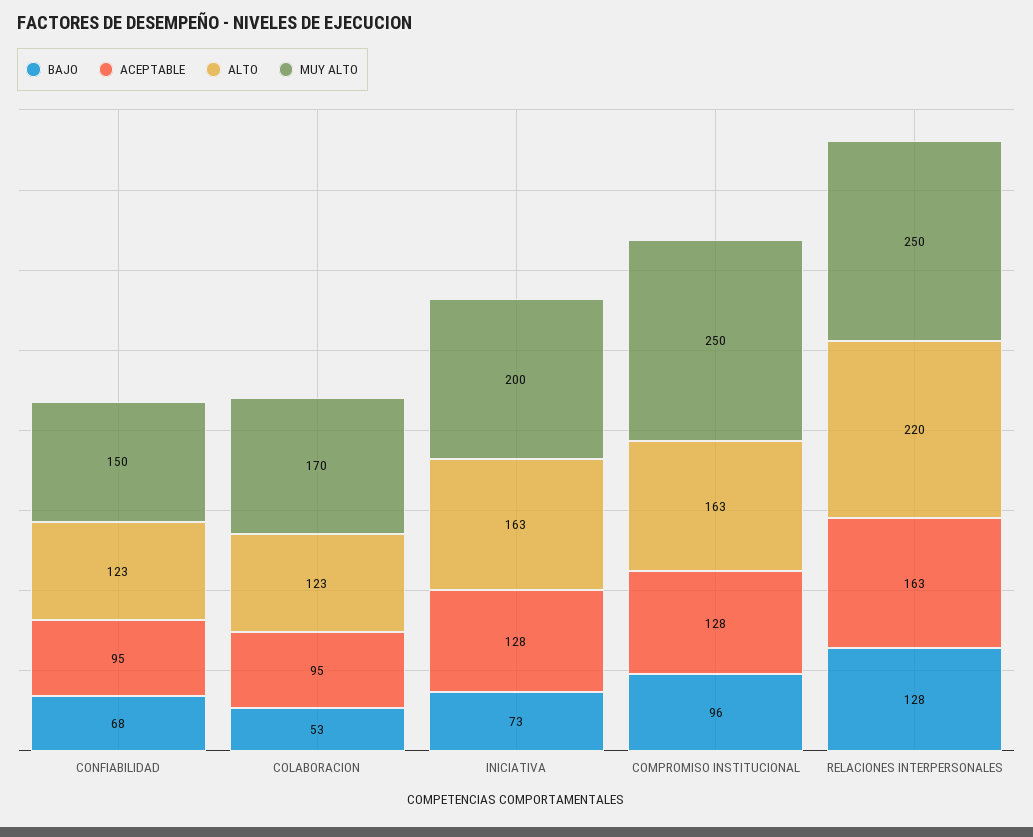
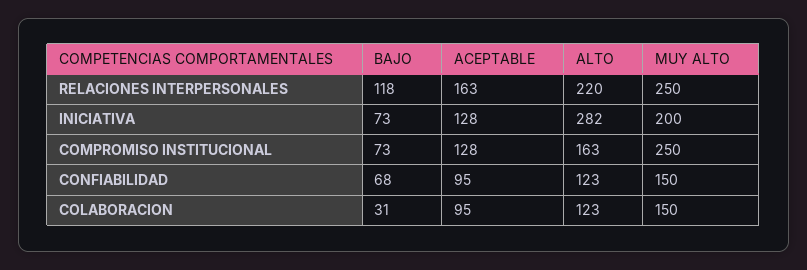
  {
    "BAJO": {
      "CONFIABILIDAD": 68,
-     "COLABORACION": 53,
+     "COLABORACION": 31,
      "INICIATIVA": 73,
-     "COMPROMISO INSTITUCIONAL": 96,
+     "COMPROMISO INSTITUCIONAL": 73,
-     "RELACIONES INTERPERSONALES": 128
+     "RELACIONES INTERPERSONALES": 118
    },
    "ACEPTABLE": {
      "CONFIABILIDAD": 95,
      "COLABORACION": 95,
      "INICIATIVA": 128,
      "COMPROMISO INSTITUCIONAL": 128,
      "RELACIONES INTERPERSONALES": 163
    },
    "ALTO": {
      "CONFIABILIDAD": 123,
      "COLABORACION": 123,
-     "INICIATIVA": 163,
+     "INICIATIVA": 282,
      "COMPROMISO INSTITUCIONAL": 163,
      "RELACIONES INTERPERSONALES": 220
    },
    "MUY ALTO": {
      "CONFIABILIDAD": 150,
-     "COLABORACION": 170,
+     "COLABORACION": 150,
      "INICIATIVA": 200,
      "COMPROMISO INSTITUCIONAL": 250,
      "RELACIONES INTERPERSONALES": 250
    }
  }

